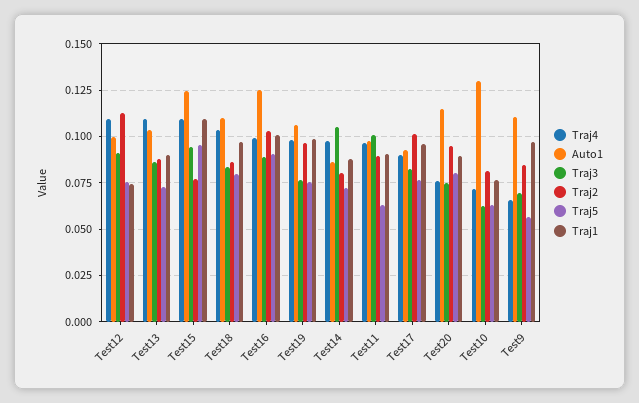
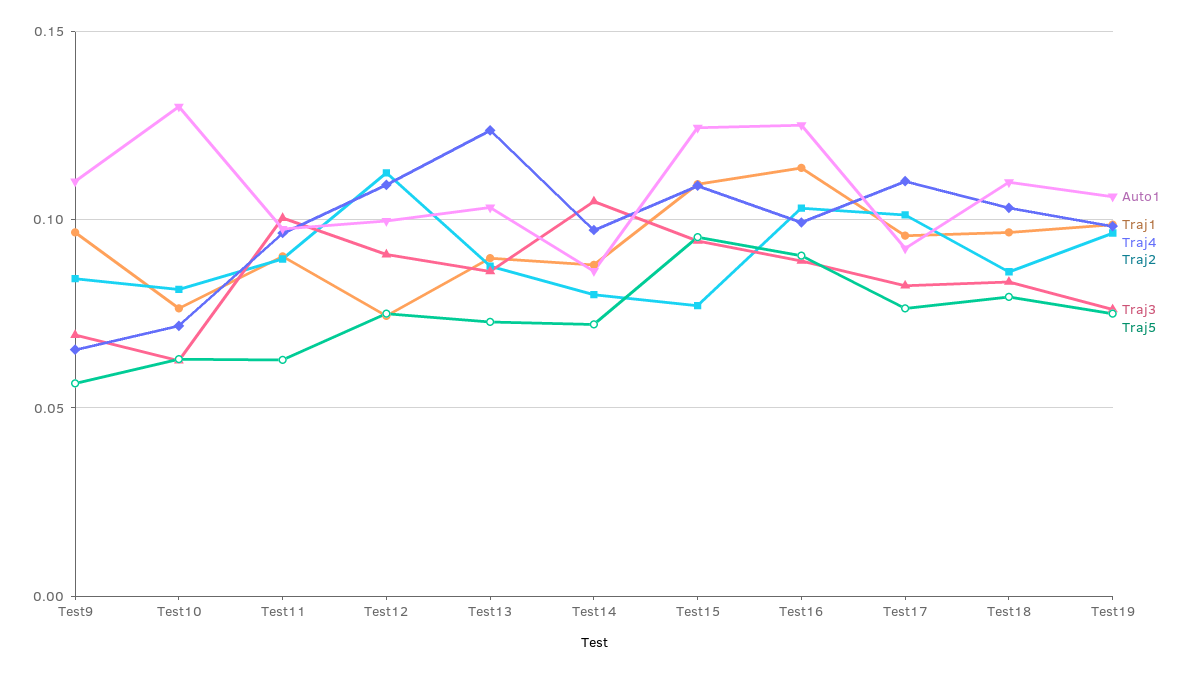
  {
    "Traj4": {
      "Test12": 0.11,
-     "Test13": 0.11,
+     "Test13": 0.125,
      "Test15": 0.11,
      "Test18": 0.105,
      "Test16": 0.1,
      "Test19": 0.1,
      "Test14": 0.095,
      "Test11": 0.095,
-     "Test17": 0.09,
+     "Test17": 0.11,
-     "Test20": 0.075,
      "Test10": 0.07,
      "Test9": 0.065
    },
    "Auto1": {
      "Test12": 0.1,
      "Test13": 0.105,
      "Test15": 0.125,
      "Test18": 0.11,
      "Test16": 0.125,
      "Test19": 0.105,
      "Test14": 0.085,
      "Test11": 0.1,
      "Test17": 0.09,
-     "Test20": 0.115,
      "Test10": 0.13,
      "Test9": 0.11
    },
    "Traj3": {
      "Test12": 0.09,
      "Test13": 0.085,
      "Test15": 0.095,
      "Test18": 0.085,
      "Test16": 0.09,
      "Test19": 0.075,
      "Test14": 0.105,
      "Test11": 0.1,
      "Test17": 0.085,
-     "Test20": 0.075,
      "Test10": 0.065,
      "Test9": 0.07
    },
    "Traj2": {
      "Test12": 0.115,
      "Test13": 0.09,
      "Test15": 0.075,
      "Test18": 0.085,
      "Test16": 0.105,
      "Test19": 0.095,
      "Test14": 0.08,
      "Test11": 0.09,
      "Test17": 0.1,
-     "Test20": 0.095,
      "Test10": 0.08,
      "Test9": 0.085
    },
    "Traj5": {
      "Test12": 0.075,
      "Test13": 0.075,
      "Test15": 0.095,
      "Test18": 0.08,
      "Test16": 0.09,
      "Test19": 0.075,
      "Test14": 0.07,
      "Test11": 0.065,
      "Test17": 0.075,
-     "Test20": 0.08,
      "Test10": 0.065,
      "Test9": 0.055
    },
    "Traj1": {
      "Test12": 0.075,
      "Test13": 0.09,
      "Test15": 0.11,
      "Test18": 0.095,
-     "Test16": 0.1,
+     "Test16": 0.115,
      "Test19": 0.1,
      "Test14": 0.09,
      "Test11": 0.09,
      "Test17": 0.095,
-     "Test20": 0.09,
      "Test10": 0.075,
      "Test9": 0.095
    }
  }

